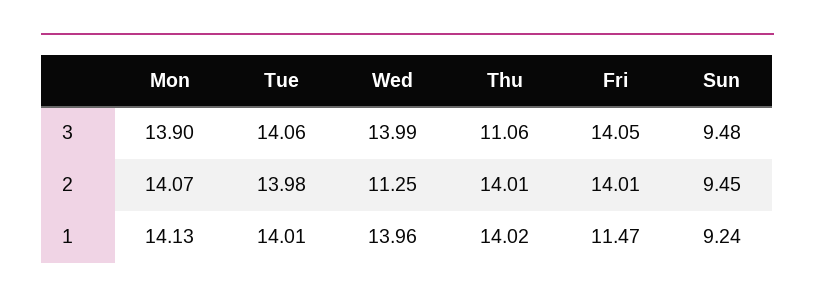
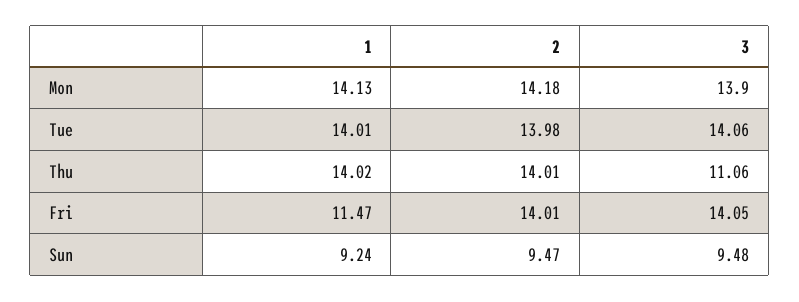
  {
    "Mon": {
      "3": 13.9,
-     "2": 14.07,
+     "2": 14.18,
      "1": 14.13
    },
    "Tue": {
      "3": 14.06,
      "2": 13.98,
      "1": 14.01
    },
-   "Wed": {
-     "3": 13.99,
-     "2": 11.25,
-     "1": 13.96
-   },
    "Thu": {
      "3": 11.06,
      "2": 14.01,
      "1": 14.02
    },
    "Fri": {
      "3": 14.05,
      "2": 14.01,
      "1": 11.47
    },
    "Sun": {
      "3": 9.48,
-     "2": 9.45,
+     "2": 9.47,
      "1": 9.24
    }
  }

